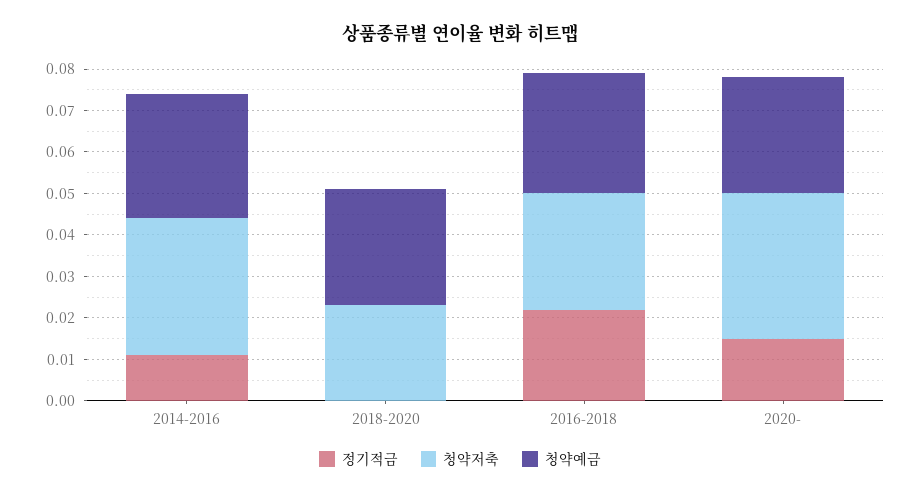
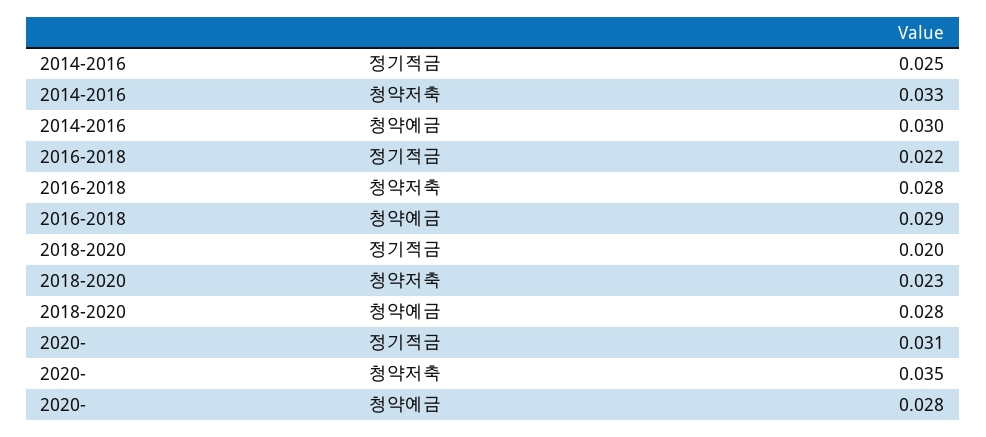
  {
    "정기적금": {
-     "2014-2016": 0.01,
+     "2014-2016": 0.025,
-     "2018-2020": 0,
+     "2018-2020": 0.02,
      "2016-2018": 0.022,
-     "2020-": 0.015
+     "2020-": 0.031
    },
    "청약저축": {
      "2014-2016": 0.033,
      "2018-2020": 0.023,
      "2016-2018": 0.028,
      "2020-": 0.035
    },
    "청약예금": {
      "2014-2016": 0.03,
      "2018-2020": 0.028,
      "2016-2018": 0.029,
      "2020-": 0.028
    }
  }

